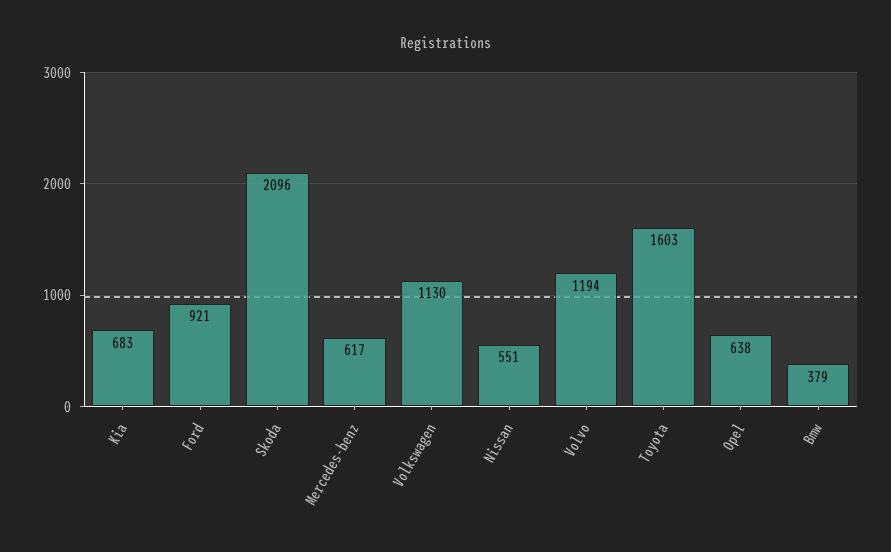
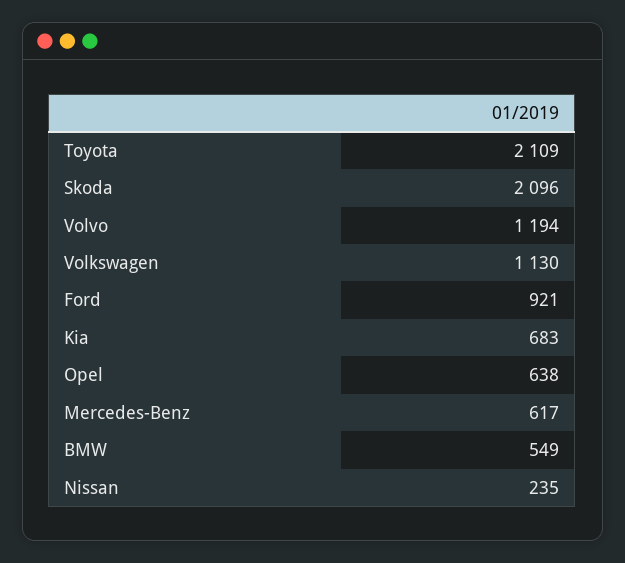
  {
    "Kia": 683,
    "Ford": 921,
    "Skoda": 2096,
    "Mercedes-benz": 617,
    "Volkswagen": 1130,
-   "Nissan": 551,
+   "Nissan": 235,
    "Volvo": 1194,
-   "Toyota": 1603,
+   "Toyota": 2109,
    "Opel": 638,
-   "Bmw": 379
+   "Bmw": 549
  }

